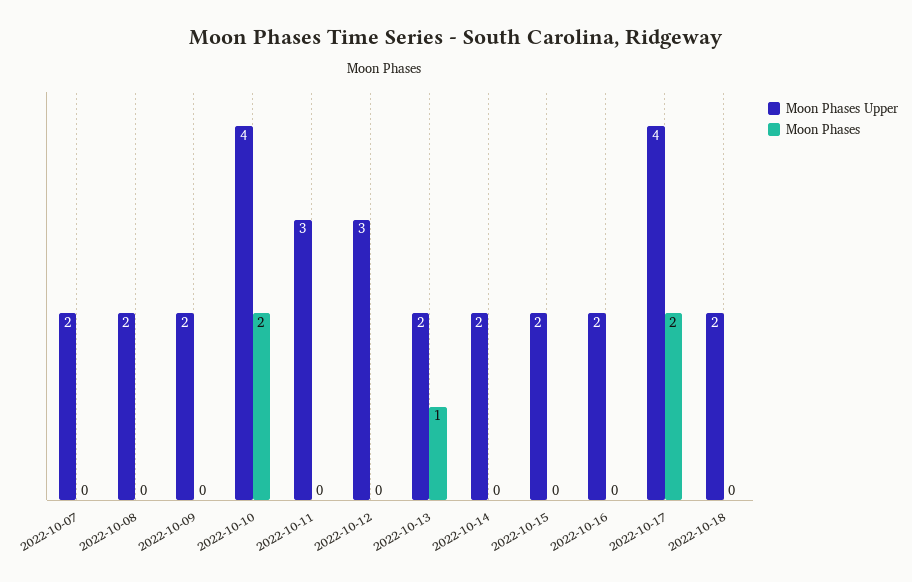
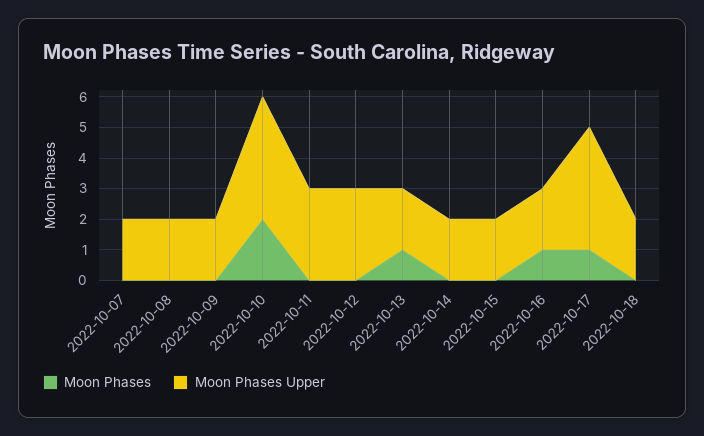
  {
    "Moon Phases Upper": {
      "2022-10-07": 2,
      "2022-10-08": 2,
      "2022-10-09": 2,
      "2022-10-10": 4,
      "2022-10-11": 3,
      "2022-10-12": 3,
      "2022-10-13": 2,
      "2022-10-14": 2,
      "2022-10-15": 2,
      "2022-10-16": 2,
      "2022-10-17": 4,
      "2022-10-18": 2
    },
    "Moon Phases": {
      "2022-10-07": 0,
      "2022-10-08": 0,
      "2022-10-09": 0,
      "2022-10-10": 2,
      "2022-10-11": 0,
      "2022-10-12": 0,
      "2022-10-13": 1,
      "2022-10-14": 0,
      "2022-10-15": 0,
-     "2022-10-16": 0,
+     "2022-10-16": 1,
-     "2022-10-17": 2,
+     "2022-10-17": 1,
      "2022-10-18": 0
    }
  }

